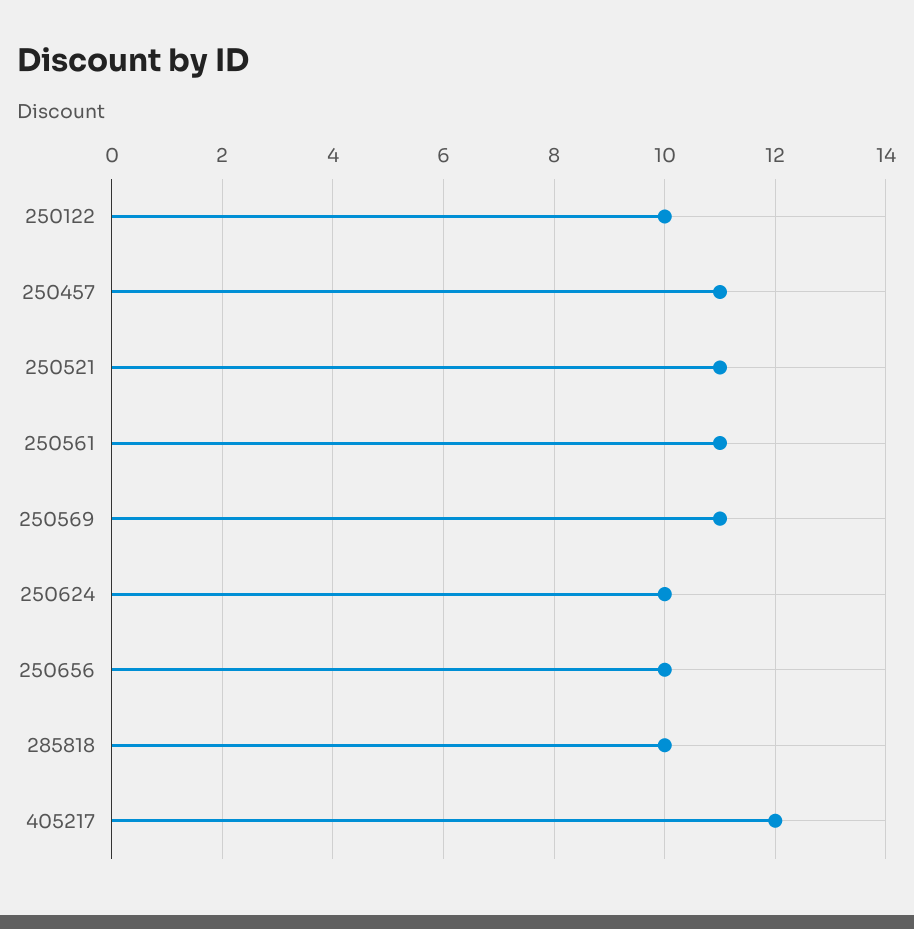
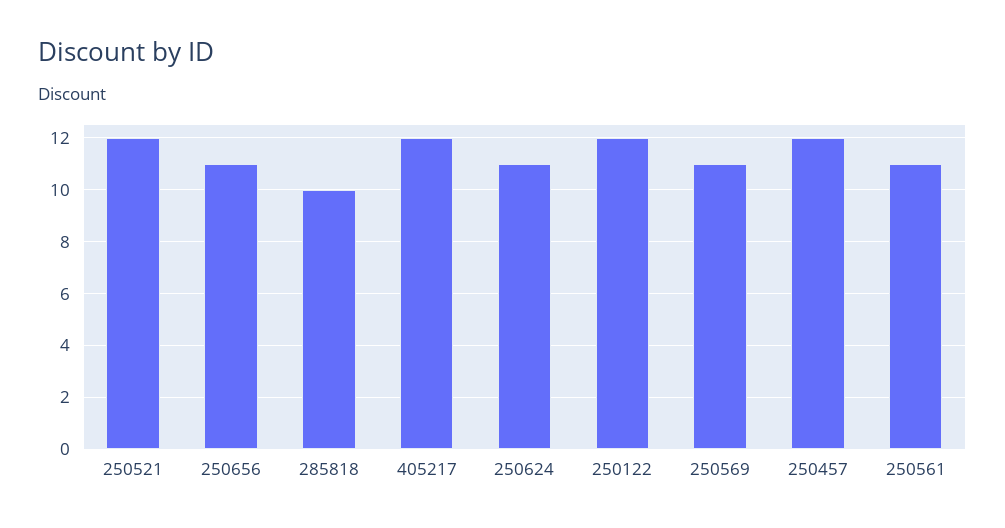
  {
-   "250122": 10,
+   "250122": 12,
-   "250457": 11,
+   "250457": 12,
-   "250521": 11,
+   "250521": 12,
    "250561": 11,
    "250569": 11,
-   "250624": 10,
+   "250624": 11,
-   "250656": 10,
+   "250656": 11,
    "285818": 10,
    "405217": 12
  }

